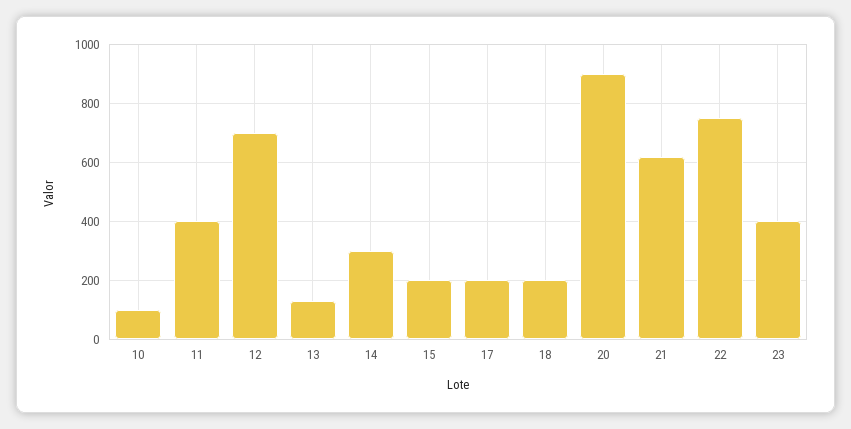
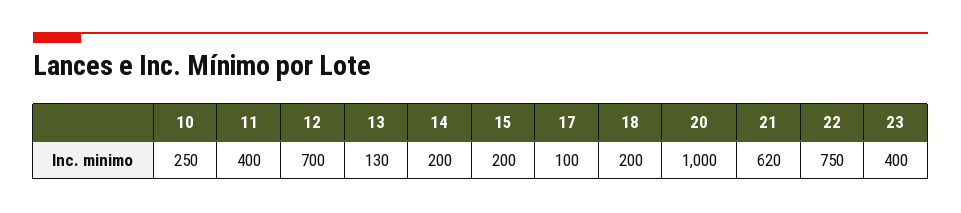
  {
-   "10": 100,
+   "10": 250,
    "11": 400,
    "12": 700,
    "13": 130,
-   "14": 300,
+   "14": 200,
    "15": 200,
-   "17": 200,
+   "17": 100,
    "18": 200,
-   "20": 900,
+   "20": 1000,
    "21": 620,
    "22": 750,
    "23": 400
  }

